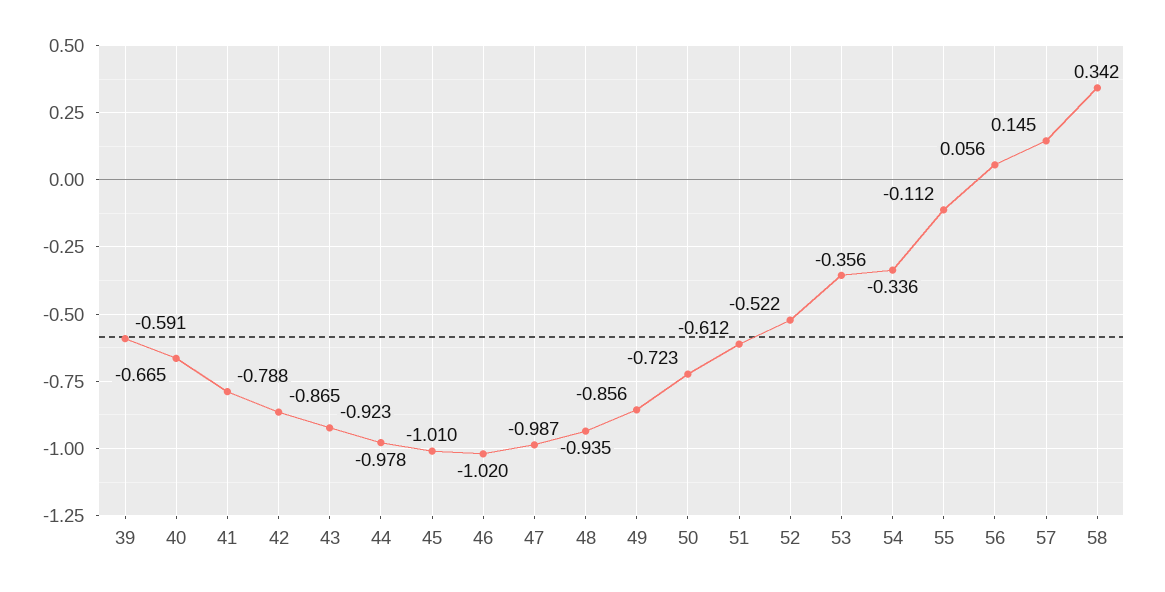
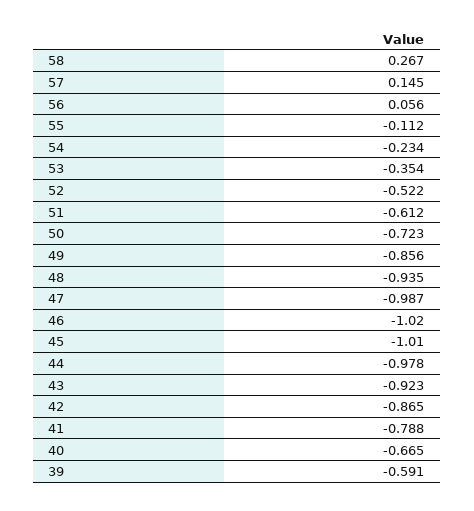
  {
    "39": -0.591,
    "40": -0.665,
    "41": -0.788,
    "42": -0.865,
    "43": -0.923,
    "44": -0.978,
    "45": -1.01,
    "46": -1.02,
    "47": -0.987,
    "48": -0.935,
    "49": -0.856,
    "50": -0.723,
    "51": -0.612,
    "52": -0.522,
-   "53": -0.356,
+   "53": -0.354,
-   "54": -0.336,
+   "54": -0.234,
    "55": -0.112,
    "56": 0.056,
    "57": 0.145,
-   "58": 0.342
+   "58": 0.267
  }

